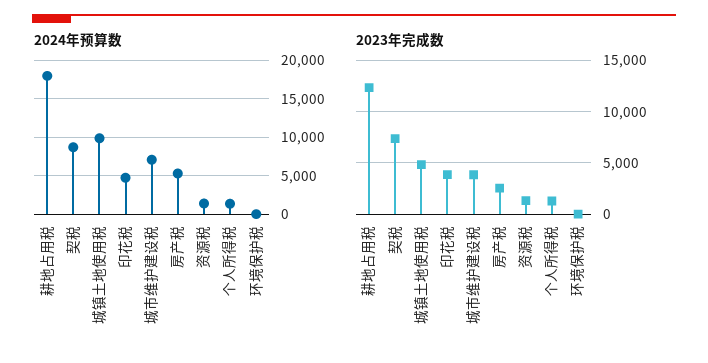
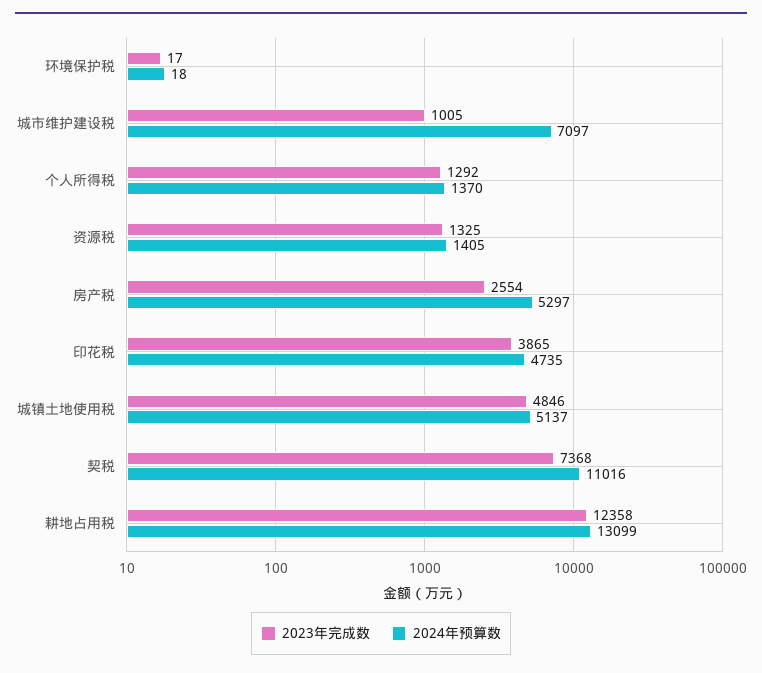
  {
    "2024年预算数": {
-     "耕地占用税": 18000,
+     "耕地占用税": 13099,
-     "契税": 9000,
+     "契税": 11016,
-     "城镇土地使用税": 10000,
+     "城镇土地使用税": 5137,
      "印花税": 4735,
      "城市维护建设税": 7097,
      "房产税": 5297,
      "资源税": 1405,
      "个人所得税": 1370,
      "环境保护税": 18
    },
    "2023年完成数": {
      "耕地占用税": 12358,
      "契税": 7368,
      "城镇土地使用税": 4846,
      "印花税": 3865,
-     "城市维护建设税": 4000,
+     "城市维护建设税": 1005,
      "房产税": 2554,
      "资源税": 1325,
      "个人所得税": 1292,
      "环境保护税": 17
    }
  }

